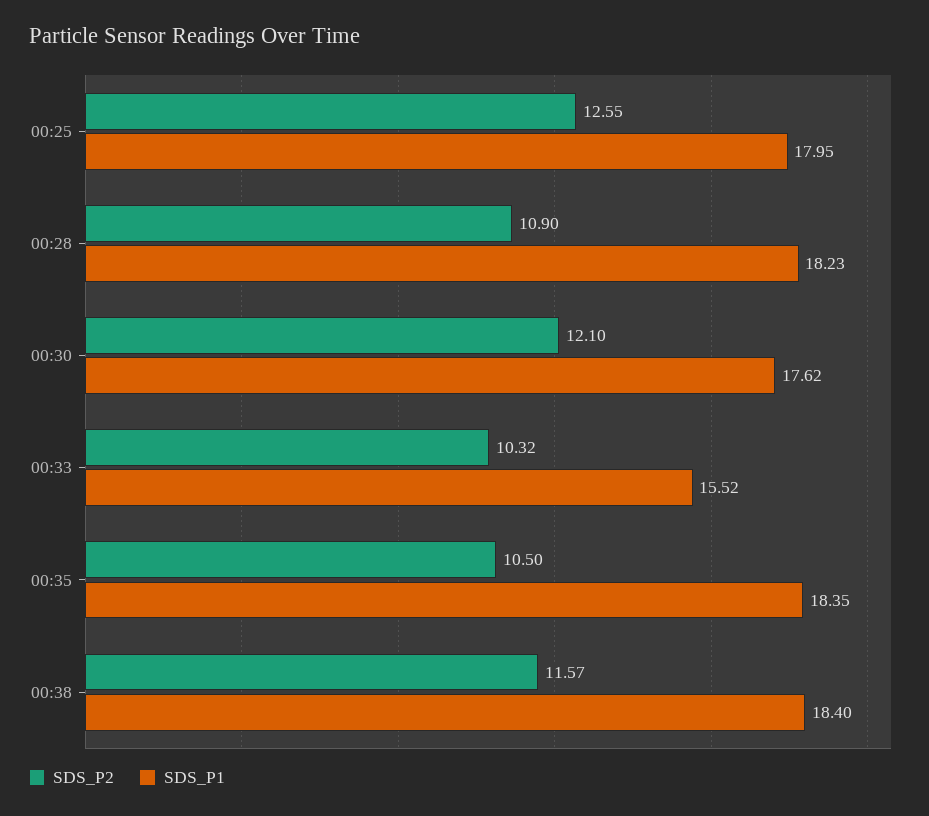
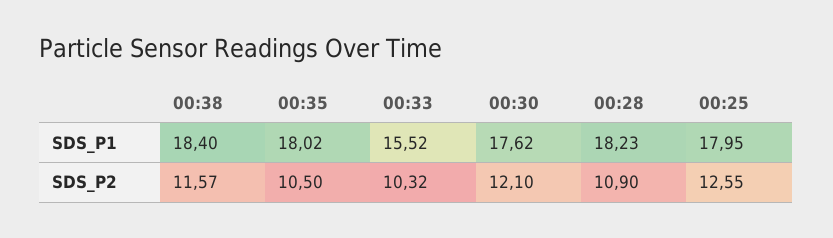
  {
    "SDS_P2": {
      "00:25": 12.55,
      "00:28": 10.9,
      "00:30": 12.1,
      "00:33": 10.32,
      "00:35": 10.5,
      "00:38": 11.57
    },
    "SDS_P1": {
      "00:25": 17.95,
      "00:28": 18.23,
      "00:30": 17.62,
      "00:33": 15.52,
-     "00:35": 18.35,
+     "00:35": 18.02,
      "00:38": 18.4
    }
  }

